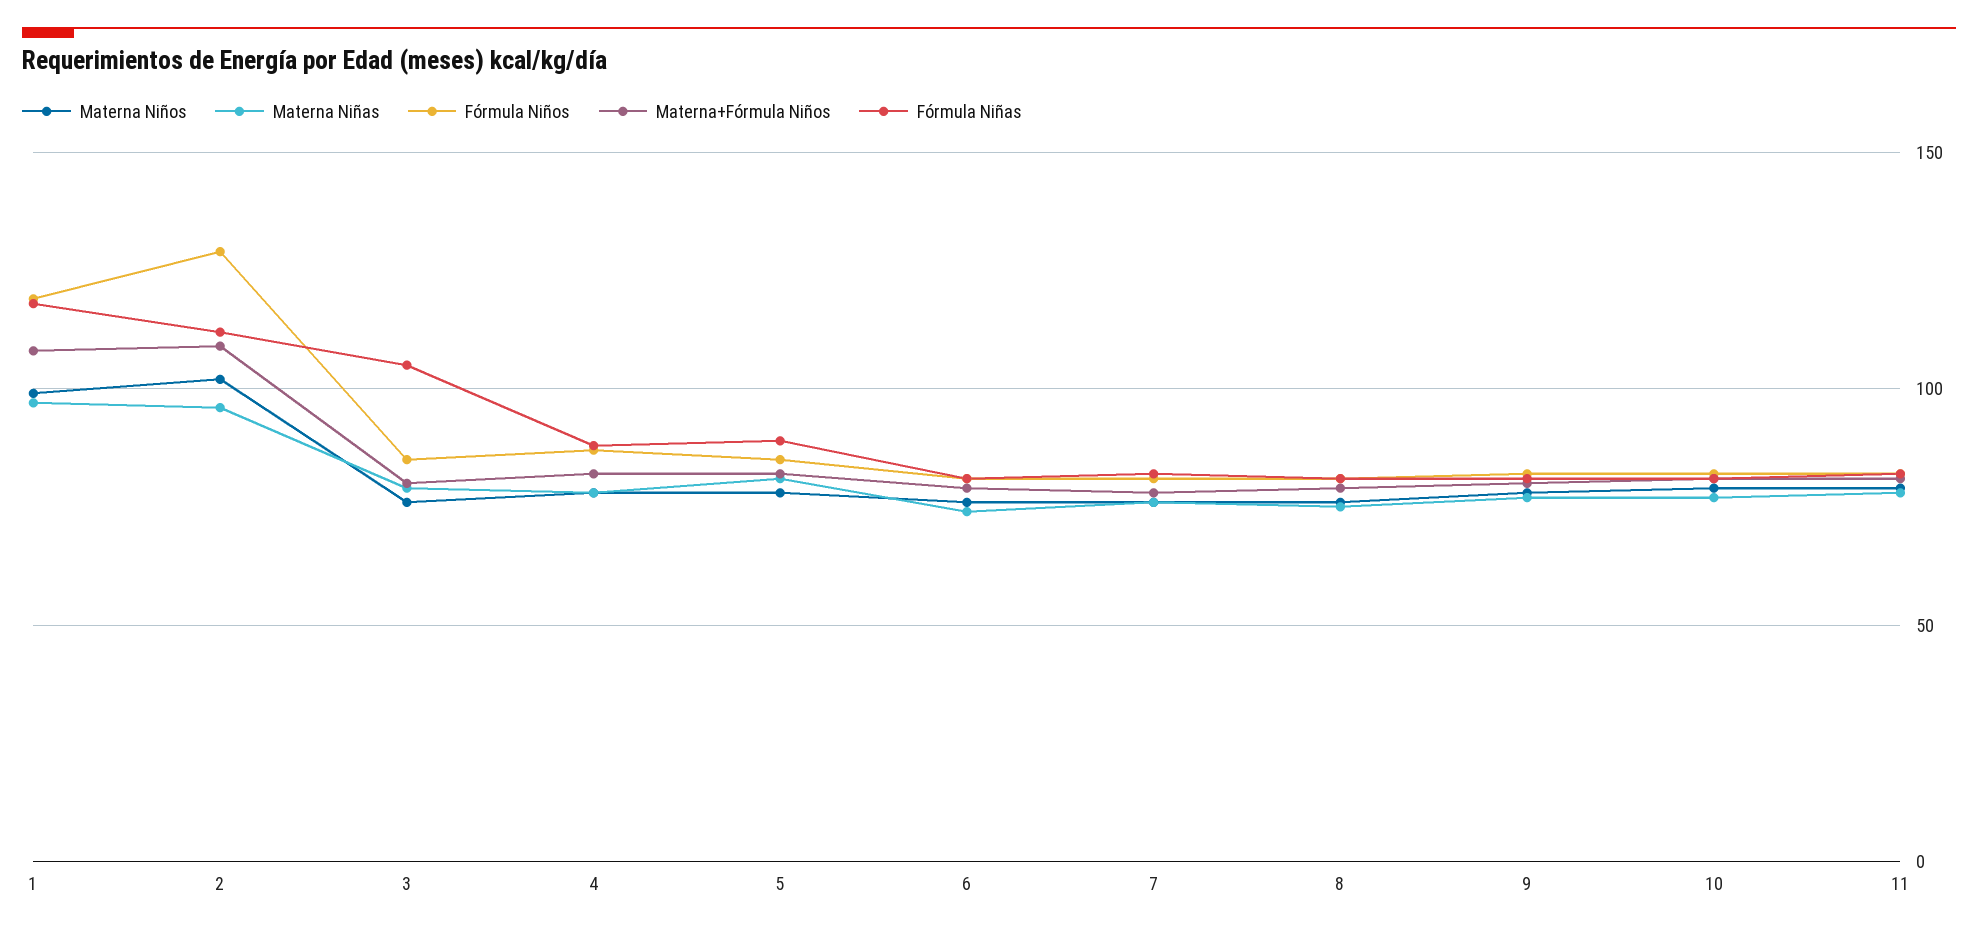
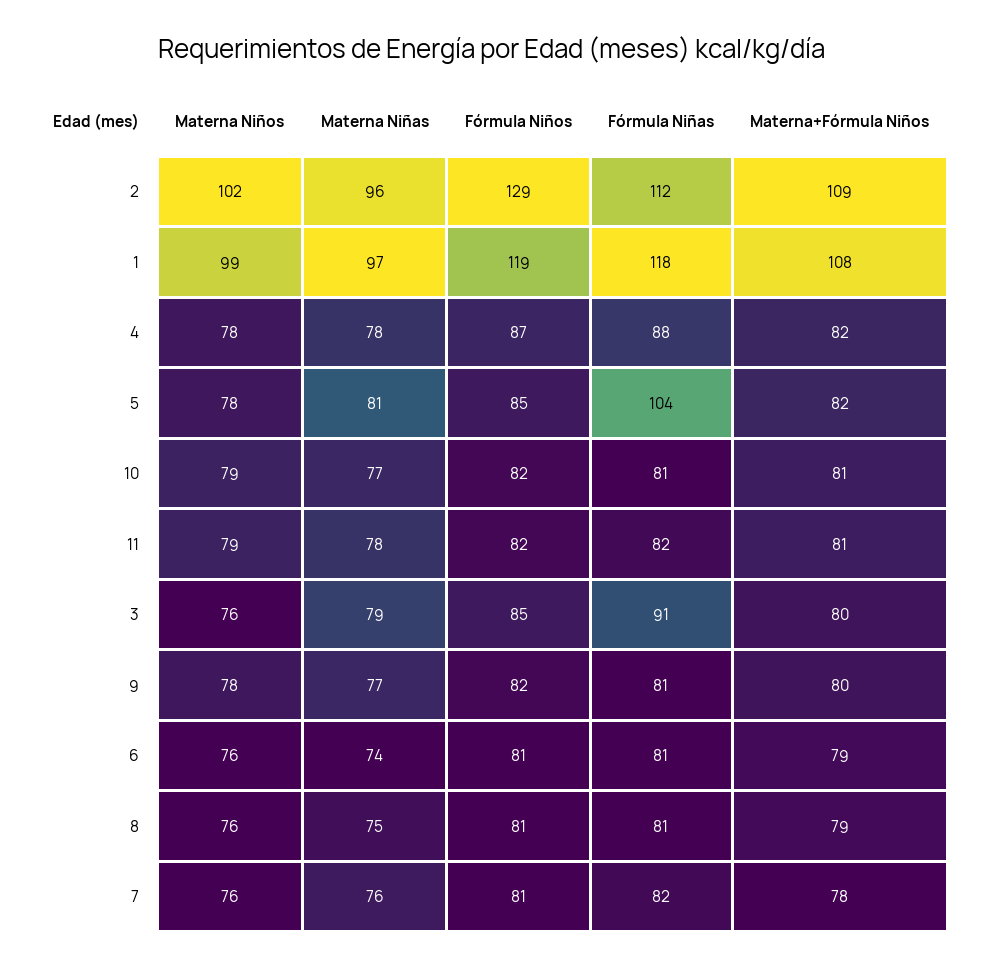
  {
    "Materna Niños": {
      "1": 99,
      "2": 102,
      "3": 76,
      "4": 78,
      "5": 78,
      "6": 76,
      "7": 76,
      "8": 76,
      "9": 78,
      "10": 79,
      "11": 79
    },
    "Materna Niñas": {
      "1": 97,
      "2": 96,
      "3": 79,
      "4": 78,
      "5": 81,
      "6": 74,
      "7": 76,
      "8": 75,
      "9": 77,
      "10": 77,
      "11": 78
    },
    "Fórmula Niños": {
      "1": 119,
      "2": 129,
      "3": 85,
      "4": 87,
      "5": 85,
      "6": 81,
      "7": 81,
      "8": 81,
      "9": 82,
      "10": 82,
      "11": 82
    },
    "Materna+Fórmula Niños": {
      "1": 108,
      "2": 109,
      "3": 80,
      "4": 82,
      "5": 82,
      "6": 79,
      "7": 78,
      "8": 79,
      "9": 80,
      "10": 81,
      "11": 81
    },
    "Fórmula Niñas": {
      "1": 118,
      "2": 112,
-     "3": 105,
+     "3": 91,
      "4": 88,
-     "5": 90,
+     "5": 104,
      "6": 81,
      "7": 82,
      "8": 81,
      "9": 81,
      "10": 81,
      "11": 82
    }
  }

